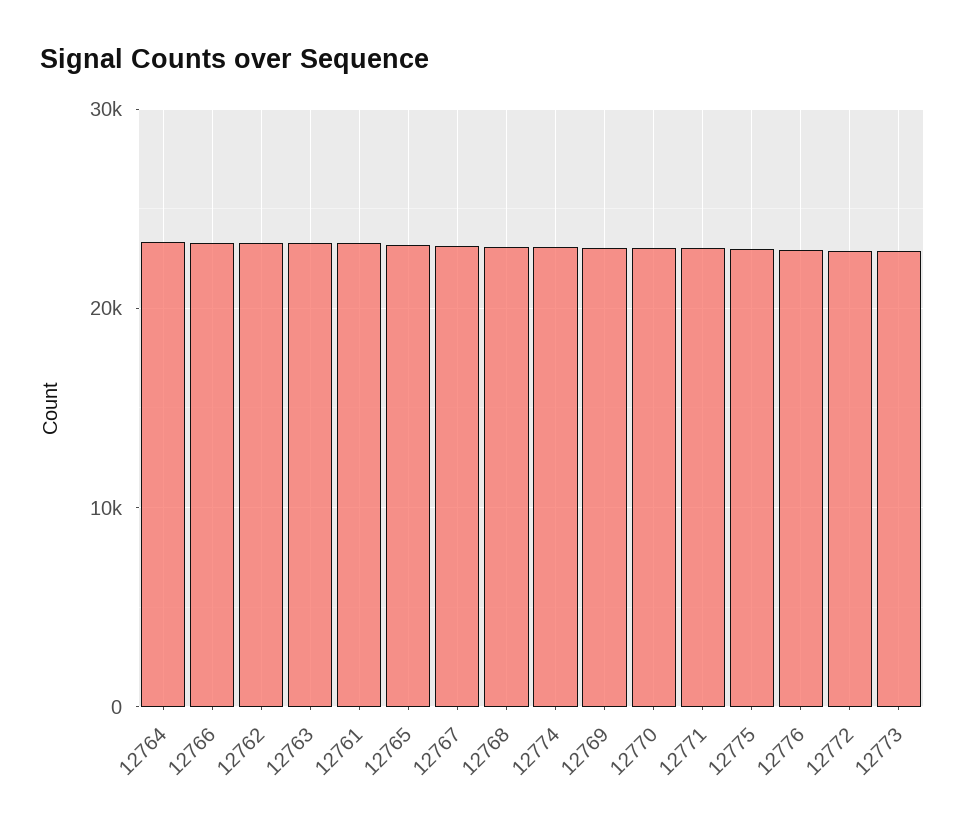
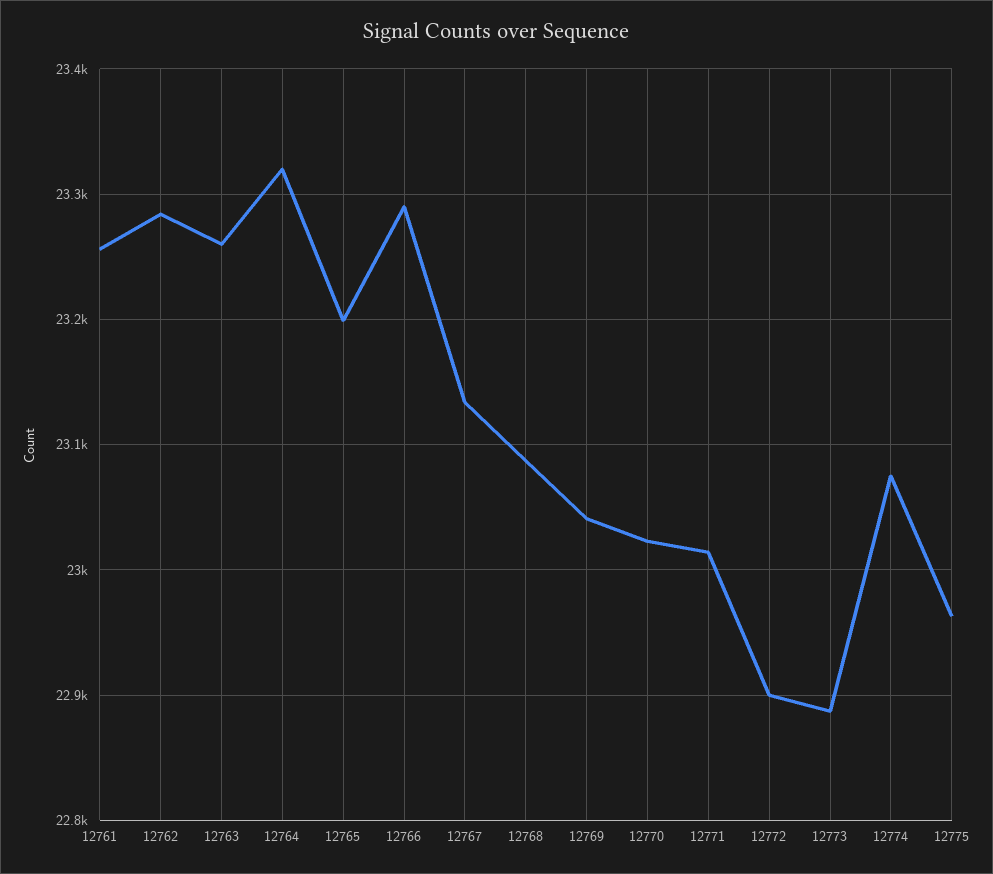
  {
    "12764": 23320,
    "12766": 23290,
    "12762": 23280,
    "12763": 23260,
    "12761": 23260,
    "12765": 23200,
    "12767": 23130,
    "12768": 23090,
    "12774": 23080,
    "12769": 23040,
    "12770": 23020,
    "12771": 23010,
    "12775": 22960,
-   "12776": 23000,
    "12772": 22900,
    "12773": 22890
  }

